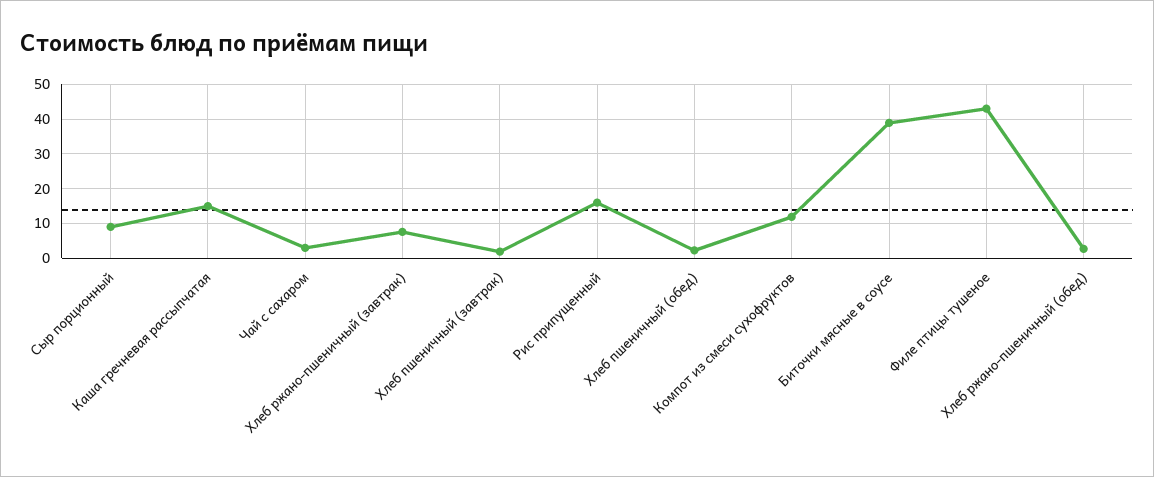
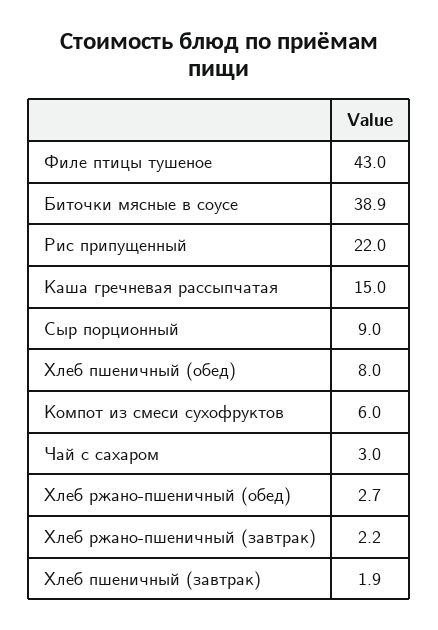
  {
    "Сыр порционный": 9,
    "Каша гречневая рассыпчатая": 15,
    "Чай с сахаром": 3,
-   "Хлеб ржано-пшеничный (завтрак)": 8,
+   "Хлеб ржано-пшеничный (завтрак)": 2.2,
    "Хлеб пшеничный (завтрак)": 1.9,
-   "Рис припущенный": 16,
+   "Рис припущенный": 22,
-   "Хлеб пшеничный (обед)": 2,
+   "Хлеб пшеничный (обед)": 8,
-   "Компот из смеси сухофруктов": 12,
+   "Компот из смеси сухофруктов": 6,
    "Биточки мясные в соусе": 38.9,
    "Филе птицы тушеное": 43,
    "Хлеб ржано-пшеничный (обед)": 2.7
  }

